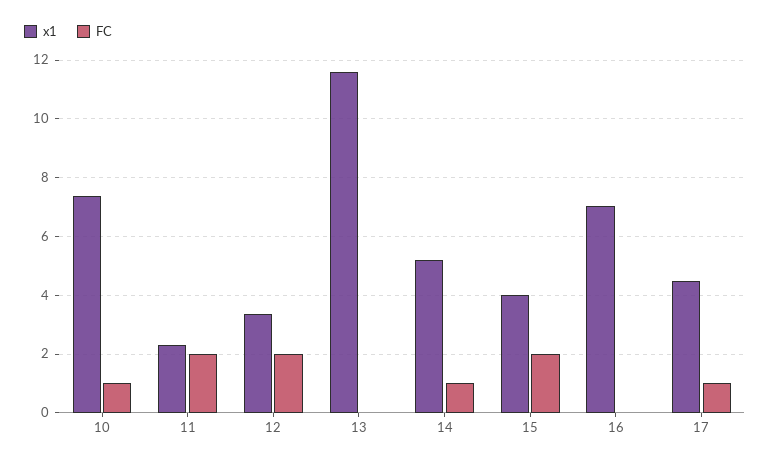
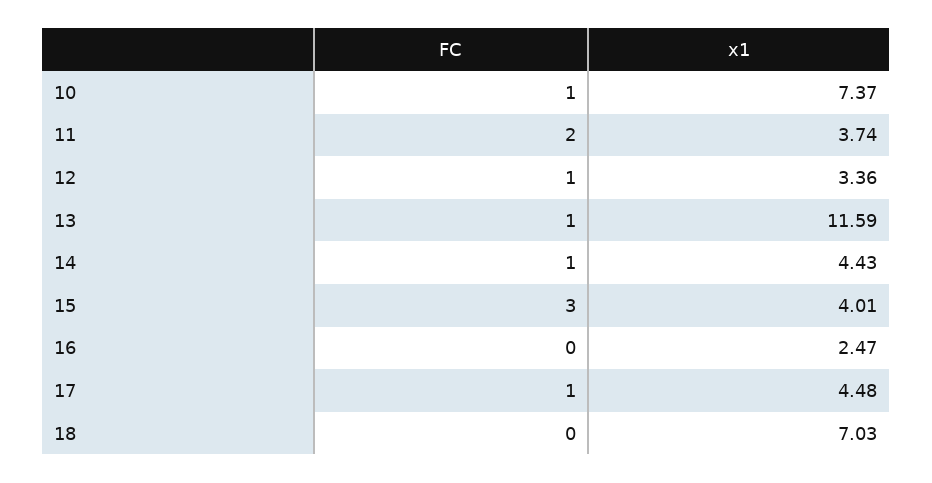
  {
    "x1": {
      "10": 7.37,
-     "11": 2.25,
+     "11": 3.74,
      "12": 3.36,
      "13": 11.59,
-     "14": 5.25,
+     "14": 4.43,
      "15": 4.01,
-     "16": 7,
+     "16": 2.47,
-     "17": 4.48
+     "17": 4.48,
+     "18": 7.03
    },
    "FC": {
      "10": 1,
      "11": 2,
-     "12": 2,
+     "12": 1,
-     "13": 0,
+     "13": 1,
      "14": 1,
-     "15": 2,
+     "15": 3,
      "16": 0,
-     "17": 1
+     "17": 1,
+     "18": 0
    }
  }

